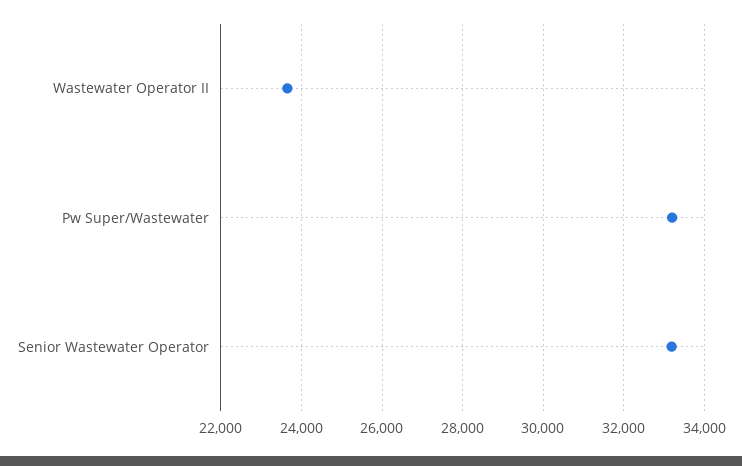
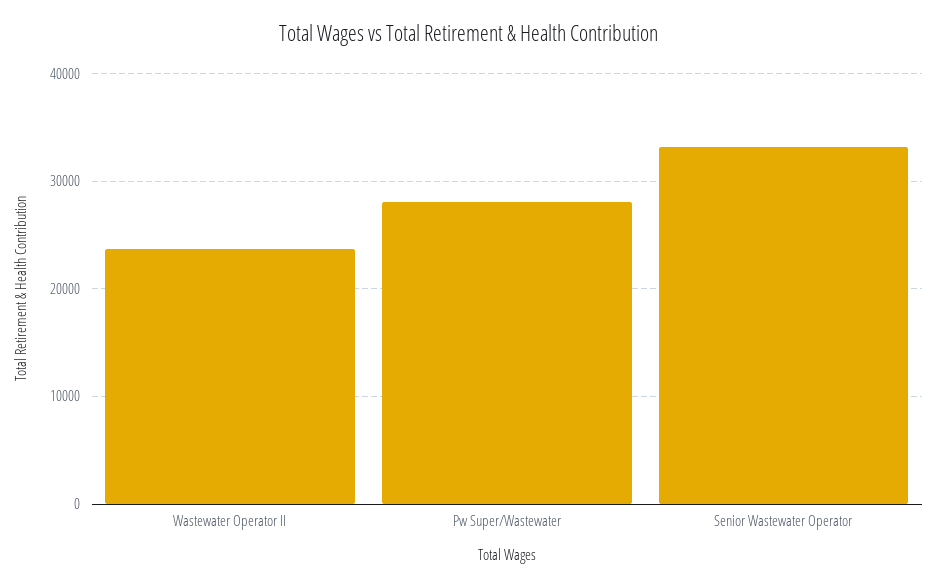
  {
    "Wastewater Operator II": 23600,
-   "Pw Super/Wastewater": 33200,
+   "Pw Super/Wastewater": 28000,
    "Senior Wastewater Operator": 33200
  }

